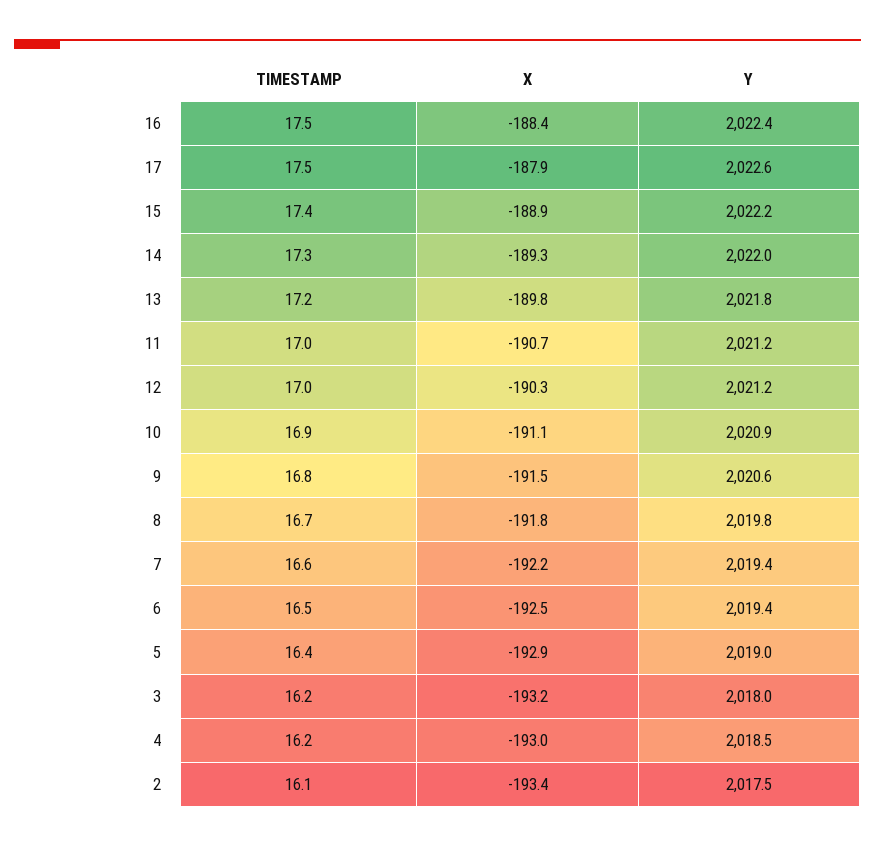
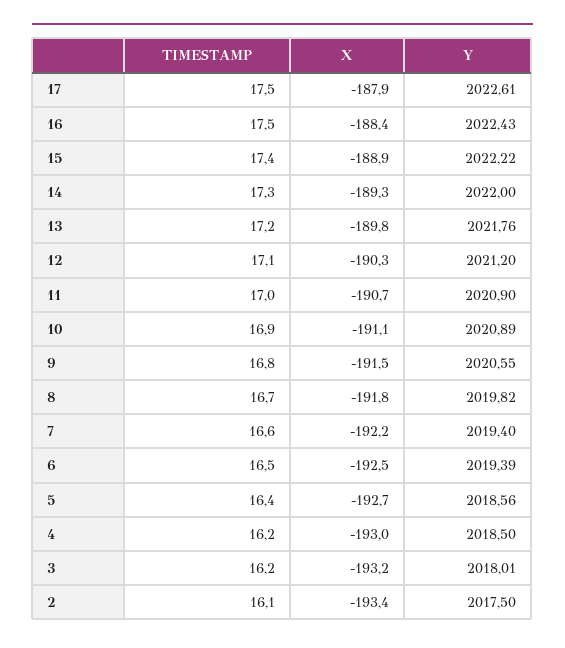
  {
    "TIMESTAMP": {
      "16": 17.5,
      "17": 17.5,
      "15": 17.4,
      "14": 17.3,
      "13": 17.2,
      "11": 17,
-     "12": 17,
+     "12": 17.1,
      "10": 16.9,
      "9": 16.8,
      "8": 16.7,
      "7": 16.6,
      "6": 16.5,
      "5": 16.4,
      "3": 16.2,
      "4": 16.2,
      "2": 16.1
    },
    "X": {
      "16": -188.4,
      "17": -187.9,
      "15": -188.9,
      "14": -189.3,
      "13": -189.8,
      "11": -190.7,
      "12": -190.3,
      "10": -191.1,
      "9": -191.5,
      "8": -191.8,
      "7": -192.2,
      "6": -192.5,
-     "5": -192.9,
+     "5": -192.7,
      "3": -193.2,
      "4": -193,
      "2": -193.4
    },
    "Y": {
      "16": 2022.43,
      "17": 2022.61,
      "15": 2022.22,
      "14": 2022,
      "13": 2021.76,
-     "11": 2021.2,
+     "11": 2020.9,
      "12": 2021.2,
      "10": 2020.89,
      "9": 2020.55,
      "8": 2019.82,
      "7": 2019.4,
      "6": 2019.39,
-     "5": 2019,
+     "5": 2018.56,
      "3": 2018.01,
      "4": 2018.5,
      "2": 2017.5
    }
  }

